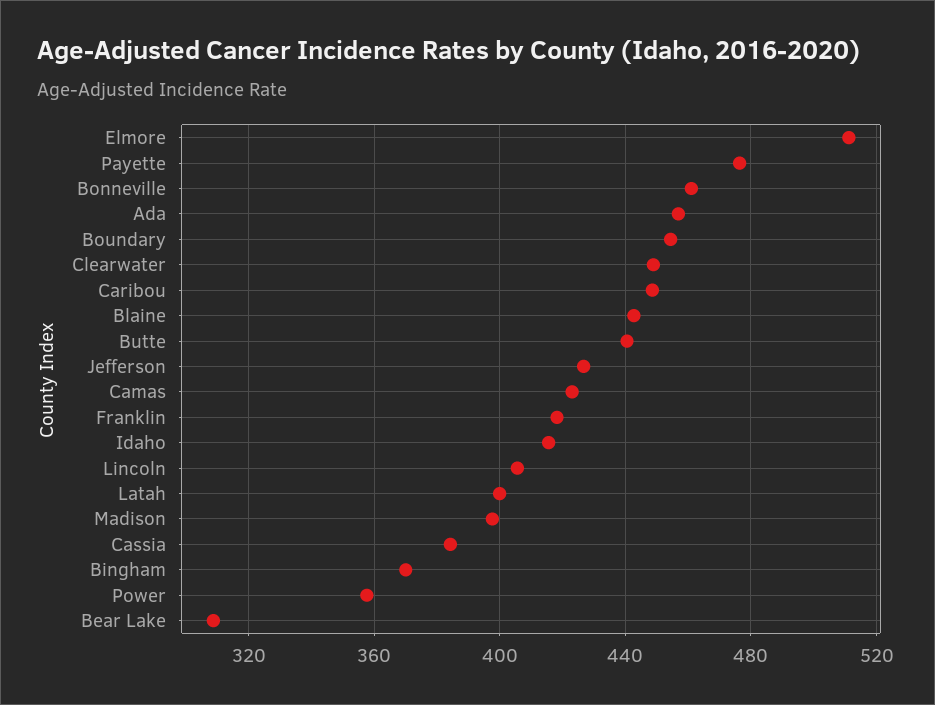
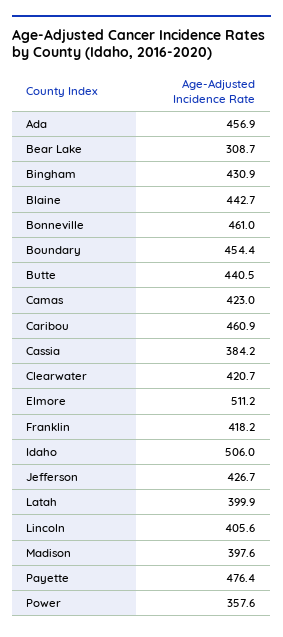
  {
    "Elmore": 511.2,
    "Payette": 476.4,
    "Bonneville": 461,
    "Ada": 456.9,
    "Boundary": 454.4,
-   "Clearwater": 450,
+   "Clearwater": 420.7,
-   "Caribou": 450,
+   "Caribou": 460.9,
    "Blaine": 442.7,
    "Butte": 440.5,
    "Jefferson": 426.7,
    "Camas": 423,
    "Franklin": 418.2,
-   "Idaho": 415,
+   "Idaho": 506,
    "Lincoln": 405.6,
    "Latah": 399.9,
    "Madison": 397.6,
    "Cassia": 384.2,
-   "Bingham": 370,
+   "Bingham": 430.9,
    "Power": 357.6,
    "Bear Lake": 308.7
  }

